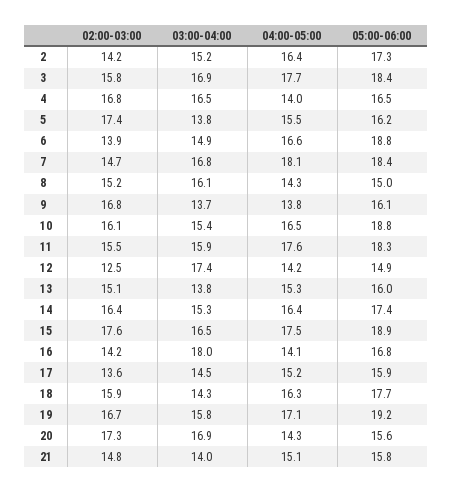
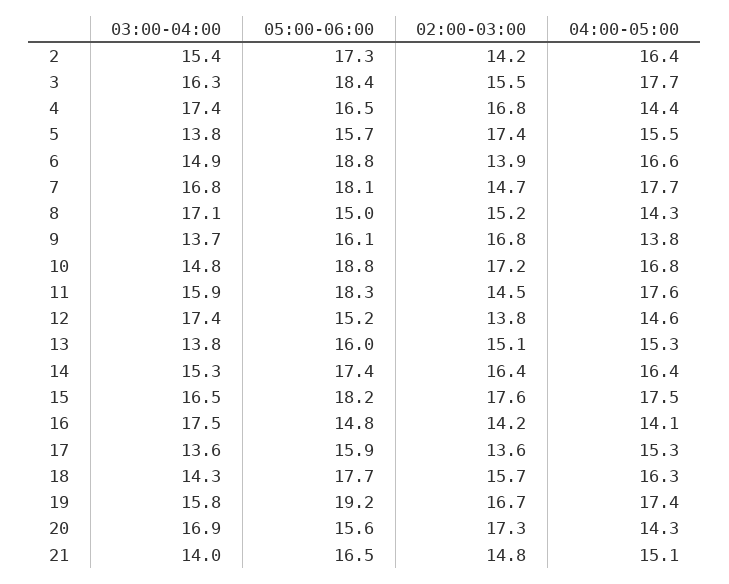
  {
    "02:00-03:00": {
      "2": 14.2,
-     "3": 15.8,
+     "3": 15.5,
      "4": 16.8,
      "5": 17.4,
      "6": 13.9,
      "7": 14.7,
      "8": 15.2,
      "9": 16.8,
-     "10": 16.1,
+     "10": 17.2,
-     "11": 15.5,
+     "11": 14.5,
-     "12": 12.5,
+     "12": 13.8,
      "13": 15.1,
      "14": 16.4,
      "15": 17.6,
      "16": 14.2,
      "17": 13.6,
-     "18": 15.9,
+     "18": 15.7,
      "19": 16.7,
      "20": 17.3,
      "21": 14.8
    },
    "03:00-04:00": {
-     "2": 15.2,
+     "2": 15.4,
-     "3": 16.9,
+     "3": 16.3,
-     "4": 16.5,
+     "4": 17.4,
      "5": 13.8,
      "6": 14.9,
      "7": 16.8,
-     "8": 16.1,
+     "8": 17.1,
      "9": 13.7,
-     "10": 15.4,
+     "10": 14.8,
      "11": 15.9,
      "12": 17.4,
      "13": 13.8,
      "14": 15.3,
      "15": 16.5,
-     "16": 18,
+     "16": 17.5,
-     "17": 14.5,
+     "17": 13.6,
      "18": 14.3,
      "19": 15.8,
      "20": 16.9,
      "21": 14
    },
    "04:00-05:00": {
      "2": 16.4,
      "3": 17.7,
-     "4": 14,
+     "4": 14.4,
      "5": 15.5,
      "6": 16.6,
-     "7": 18.1,
+     "7": 17.7,
      "8": 14.3,
      "9": 13.8,
-     "10": 16.5,
+     "10": 16.8,
      "11": 17.6,
-     "12": 14.2,
+     "12": 14.6,
      "13": 15.3,
      "14": 16.4,
      "15": 17.5,
      "16": 14.1,
-     "17": 15.2,
+     "17": 15.3,
      "18": 16.3,
-     "19": 17.1,
+     "19": 17.4,
      "20": 14.3,
      "21": 15.1
    },
    "05:00-06:00": {
      "2": 17.3,
      "3": 18.4,
      "4": 16.5,
-     "5": 16.2,
+     "5": 15.7,
      "6": 18.8,
-     "7": 18.4,
+     "7": 18.1,
      "8": 15,
      "9": 16.1,
      "10": 18.8,
      "11": 18.3,
-     "12": 14.9,
+     "12": 15.2,
      "13": 16,
      "14": 17.4,
-     "15": 18.9,
+     "15": 18.2,
-     "16": 16.8,
+     "16": 14.8,
      "17": 15.9,
      "18": 17.7,
      "19": 19.2,
      "20": 15.6,
-     "21": 15.8
+     "21": 16.5
    }
  }

